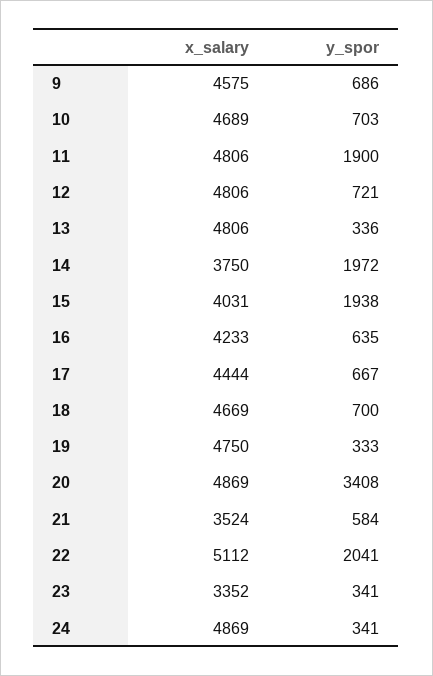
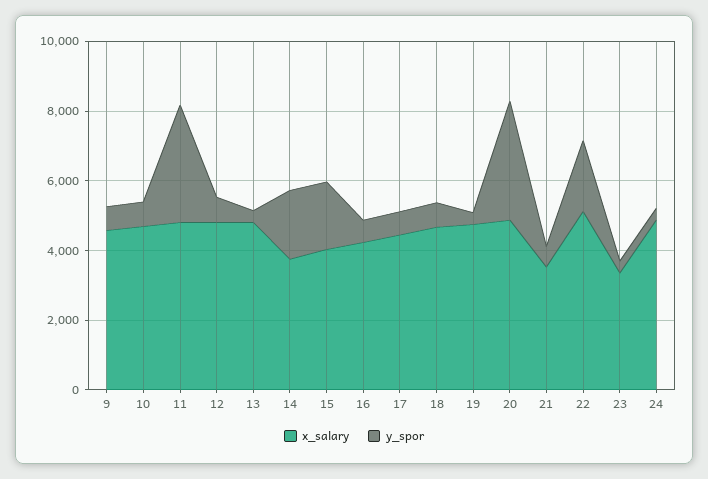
  {
    "x_salary": {
      "9": 4575,
      "10": 4689,
      "11": 4806,
      "12": 4806,
      "13": 4806,
      "14": 3750,
      "15": 4031,
      "16": 4233,
      "17": 4444,
      "18": 4669,
      "19": 4750,
      "20": 4869,
      "21": 3524,
      "22": 5112,
      "23": 3352,
      "24": 4869
    },
    "y_spor": {
      "9": 686,
      "10": 703,
-     "11": 1900,
+     "11": 3500,
      "12": 721,
      "13": 336,
      "14": 1972,
      "15": 1938,
      "16": 635,
      "17": 667,
      "18": 700,
      "19": 333,
      "20": 3408,
      "21": 584,
      "22": 2041,
      "23": 341,
      "24": 341
    }
  }

